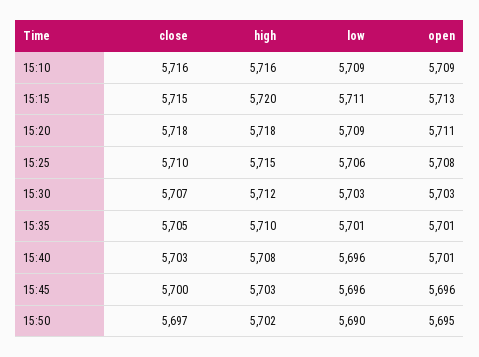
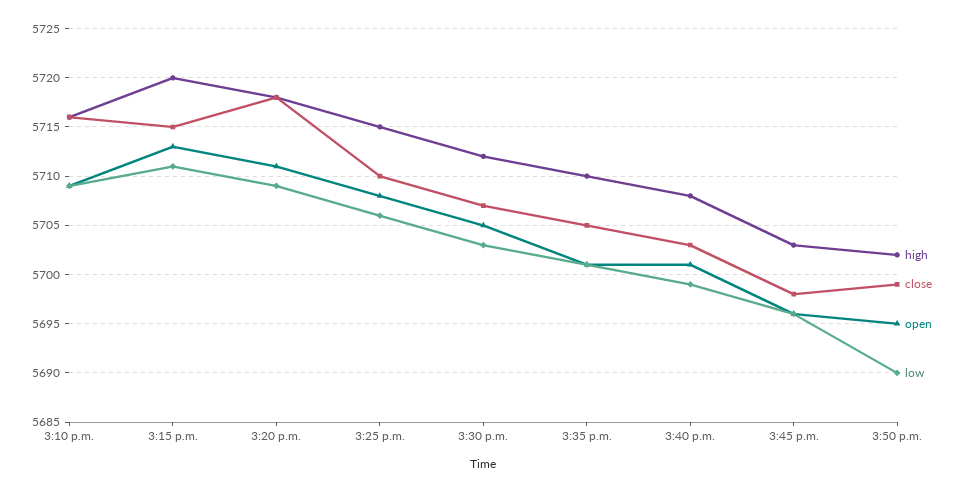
  {
    "close": {
      "15:10": 5716,
      "15:15": 5715,
      "15:20": 5718,
      "15:25": 5710,
      "15:30": 5707,
      "15:35": 5705,
      "15:40": 5703,
-     "15:45": 5700,
+     "15:45": 5698,
-     "15:50": 5697
+     "15:50": 5699
    },
    "high": {
      "15:10": 5716,
      "15:15": 5720,
      "15:20": 5718,
      "15:25": 5715,
      "15:30": 5712,
      "15:35": 5710,
      "15:40": 5708,
      "15:45": 5703,
      "15:50": 5702
    },
    "low": {
      "15:10": 5709,
      "15:15": 5711,
      "15:20": 5709,
      "15:25": 5706,
      "15:30": 5703,
      "15:35": 5701,
-     "15:40": 5696,
+     "15:40": 5699,
      "15:45": 5696,
      "15:50": 5690
    },
    "open": {
      "15:10": 5709,
      "15:15": 5713,
      "15:20": 5711,
      "15:25": 5708,
-     "15:30": 5703,
+     "15:30": 5705,
      "15:35": 5701,
      "15:40": 5701,
      "15:45": 5696,
      "15:50": 5695
    }
  }

